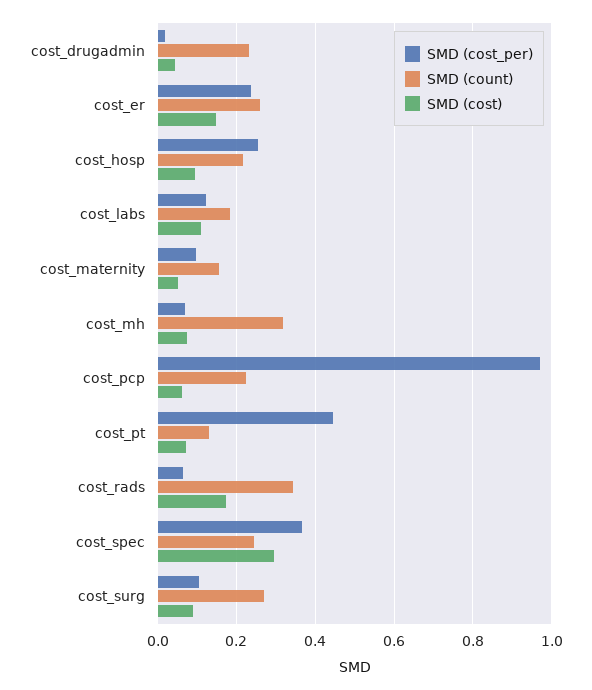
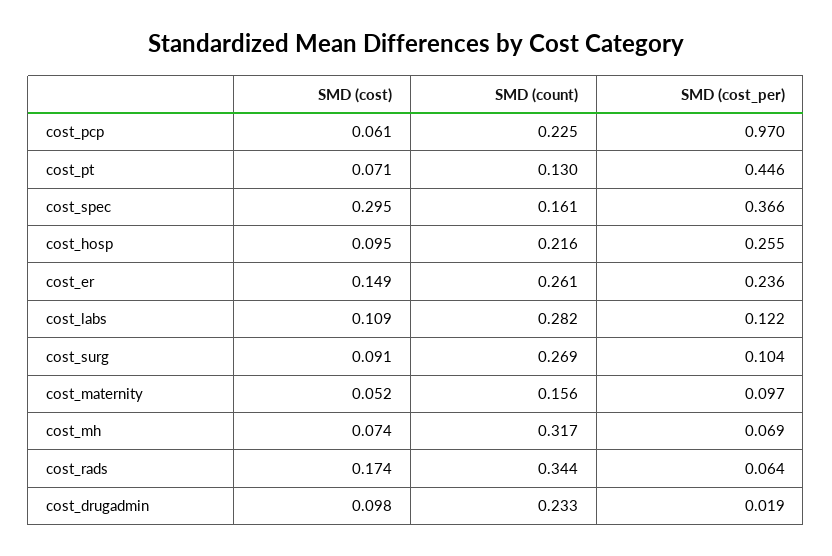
  {
    "SMD (cost_per)": {
      "cost_drugadmin": 0.019,
      "cost_er": 0.236,
      "cost_hosp": 0.255,
      "cost_labs": 0.122,
      "cost_maternity": 0.097,
      "cost_mh": 0.069,
      "cost_pcp": 0.97,
      "cost_pt": 0.446,
      "cost_rads": 0.064,
      "cost_spec": 0.366,
      "cost_surg": 0.104
    },
    "SMD (count)": {
      "cost_drugadmin": 0.233,
      "cost_er": 0.261,
      "cost_hosp": 0.216,
-     "cost_labs": 0.18,
+     "cost_labs": 0.282,
      "cost_maternity": 0.156,
      "cost_mh": 0.317,
      "cost_pcp": 0.225,
      "cost_pt": 0.13,
      "cost_rads": 0.344,
-     "cost_spec": 0.24,
+     "cost_spec": 0.161,
      "cost_surg": 0.269
    },
    "SMD (cost)": {
-     "cost_drugadmin": 0.04,
+     "cost_drugadmin": 0.098,
      "cost_er": 0.149,
      "cost_hosp": 0.095,
      "cost_labs": 0.109,
      "cost_maternity": 0.052,
      "cost_mh": 0.074,
      "cost_pcp": 0.061,
      "cost_pt": 0.071,
      "cost_rads": 0.174,
      "cost_spec": 0.295,
      "cost_surg": 0.091
    }
  }

